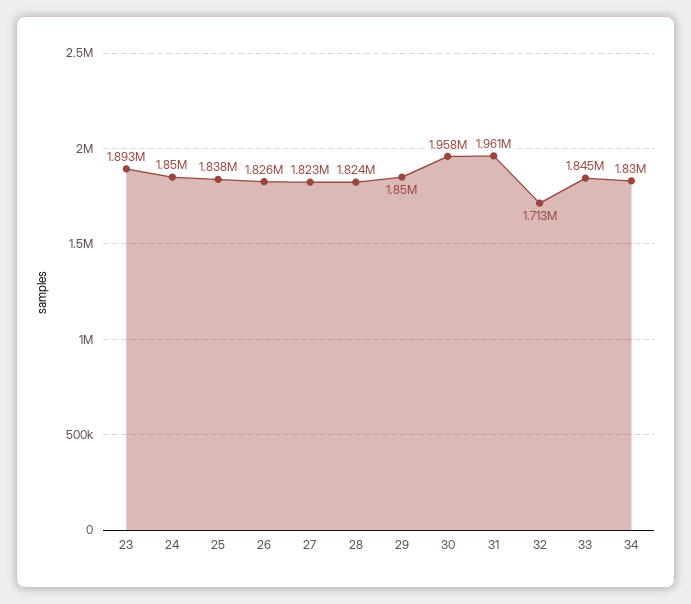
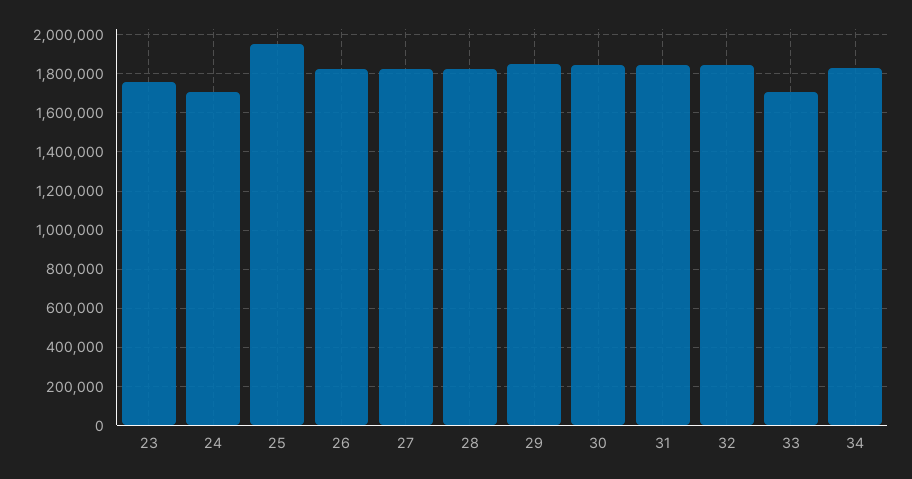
  {
-   "23": 1893000,
+   "23": 1750000,
-   "24": 1850000,
+   "24": 1700000,
-   "25": 1838000,
+   "25": 1950000,
    "26": 1826000,
    "27": 1823000,
    "28": 1824000,
    "29": 1850000,
-   "30": 1958000,
+   "30": 1850000,
-   "31": 1961000,
+   "31": 1850000,
-   "32": 1713000,
+   "32": 1850000,
-   "33": 1845000,
+   "33": 1700000,
    "34": 1830000
  }

